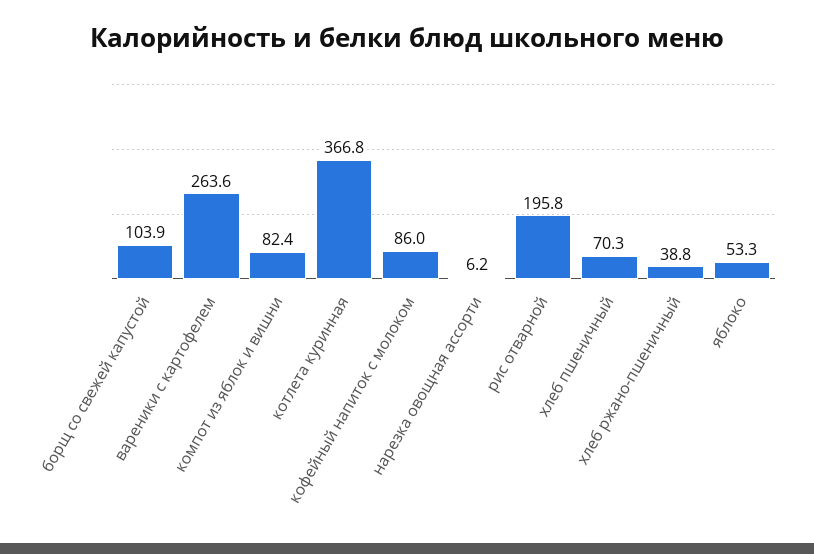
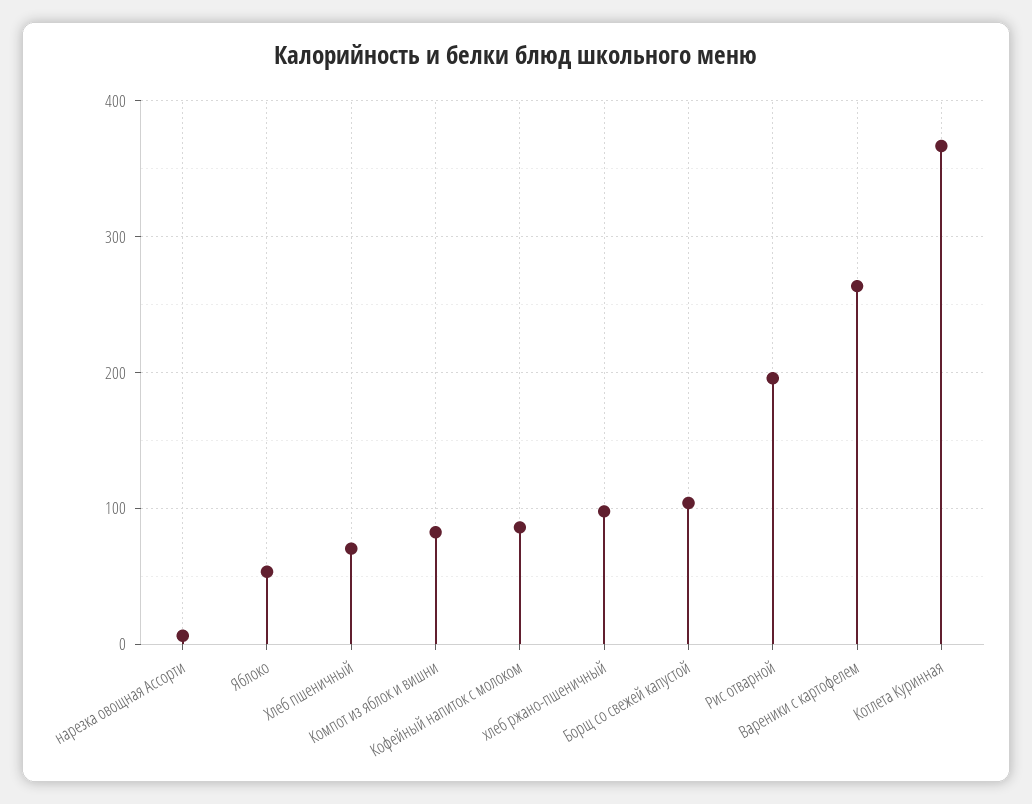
  {
    "борщ со свежей капустой": 103.9,
    "вареники с картофелем": 263.6,
    "компот из яблок и вишни": 82.4,
    "котлета куринная": 366.8,
    "кофейный напиток с молоком": 86,
    "нарезка овощная ассорти": 6.2,
    "рис отварной": 195.8,
    "хлеб пшеничный": 70.3,
-   "хлеб ржано-пшеничный": 38.8,
+   "хлеб ржано-пшеничный": 100,
    "яблоко": 53.3
  }

